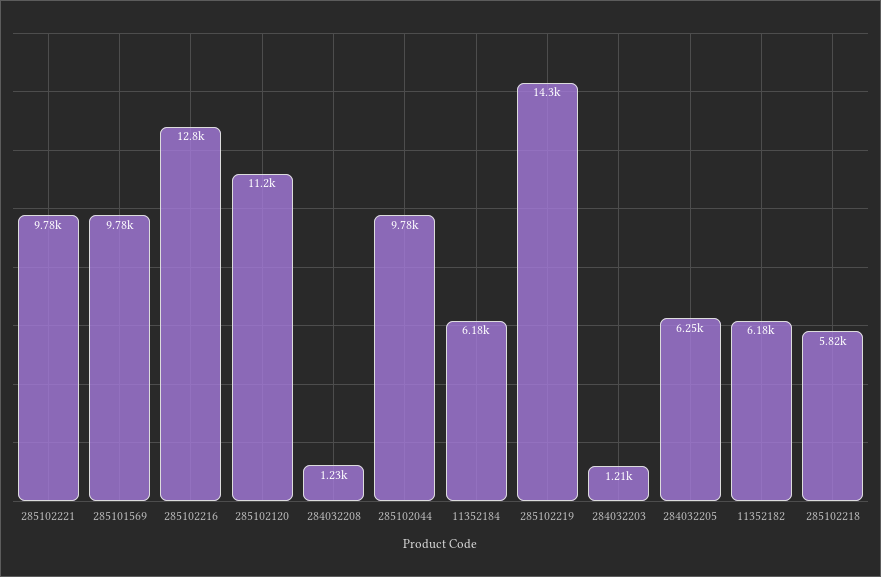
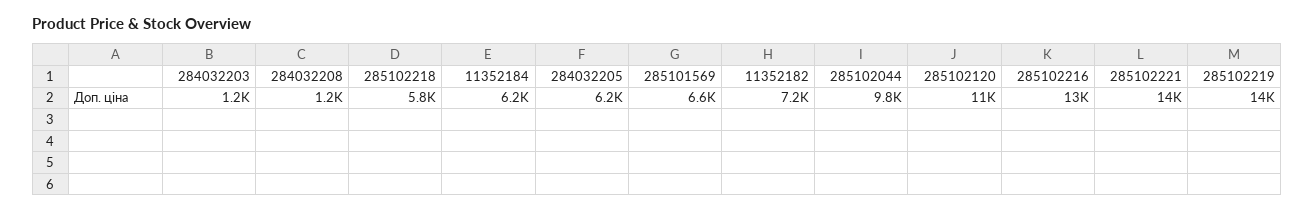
  {
-   "285102221": 9780,
+   "285102221": 14000,
-   "285101569": 9780,
+   "285101569": 6600,
    "285102216": 12800,
    "285102120": 11200,
    "284032208": 1230,
    "285102044": 9780,
    "11352184": 6180,
    "285102219": 14300,
    "284032203": 1210,
    "284032205": 6250,
-   "11352182": 6180,
+   "11352182": 7200,
    "285102218": 5820
  }

